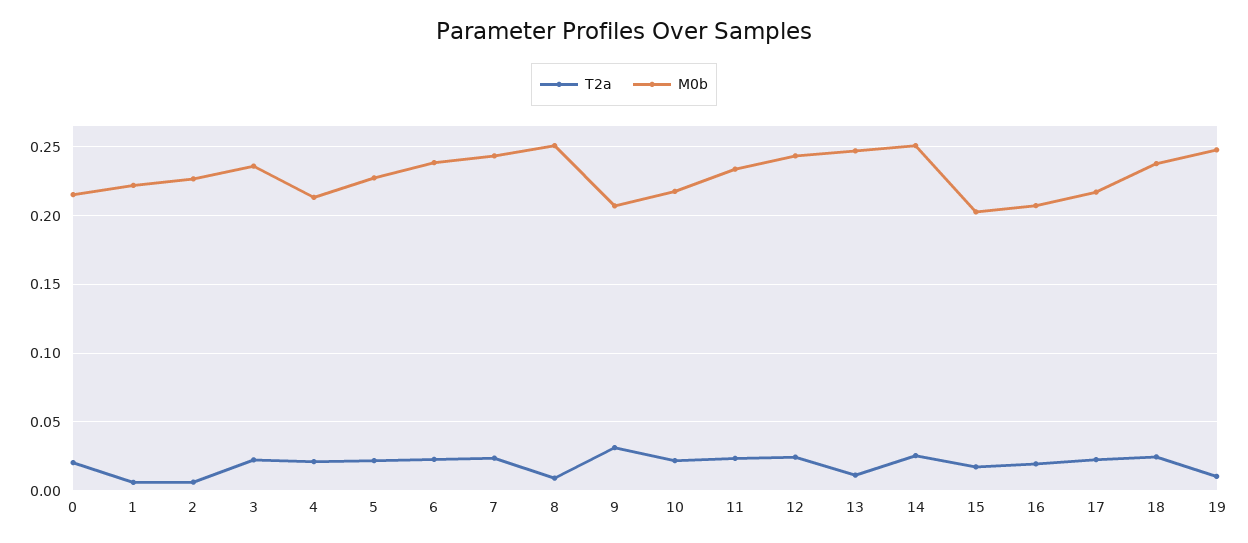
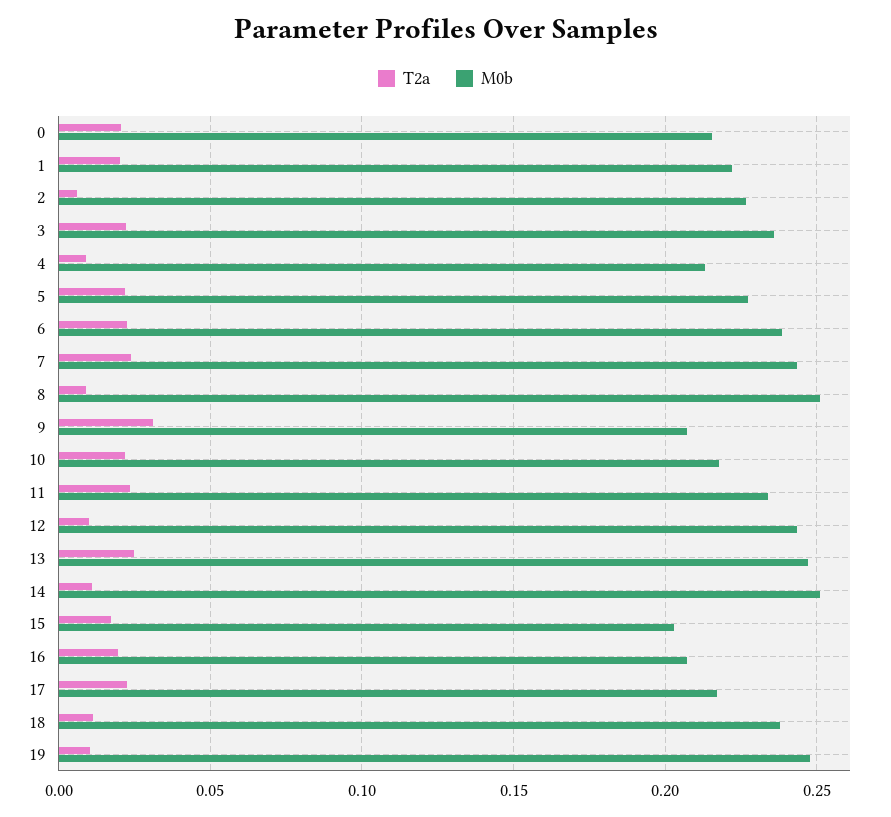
  {
    "T2a": {
      "0": 0.02,
-     "1": 0.005,
+     "1": 0.02,
      "2": 0.005,
      "3": 0.02,
-     "4": 0.02,
+     "4": 0.01,
      "5": 0.02,
      "6": 0.025,
      "7": 0.025,
      "8": 0.01,
      "9": 0.03,
      "10": 0.02,
      "11": 0.025,
-     "12": 0.025,
+     "12": 0.01,
-     "13": 0.01,
+     "13": 0.025,
-     "14": 0.025,
+     "14": 0.01,
      "15": 0.015,
      "16": 0.02,
      "17": 0.025,
-     "18": 0.025,
+     "18": 0.01,
      "19": 0.01
    },
    "M0b": {
      "0": 0.215,
      "1": 0.22,
      "2": 0.225,
      "3": 0.235,
      "4": 0.215,
      "5": 0.225,
      "6": 0.24,
      "7": 0.245,
      "8": 0.25,
      "9": 0.205,
      "10": 0.22,
      "11": 0.235,
      "12": 0.245,
      "13": 0.245,
      "14": 0.25,
      "15": 0.205,
      "16": 0.205,
      "17": 0.215,
      "18": 0.24,
      "19": 0.25
    }
  }

